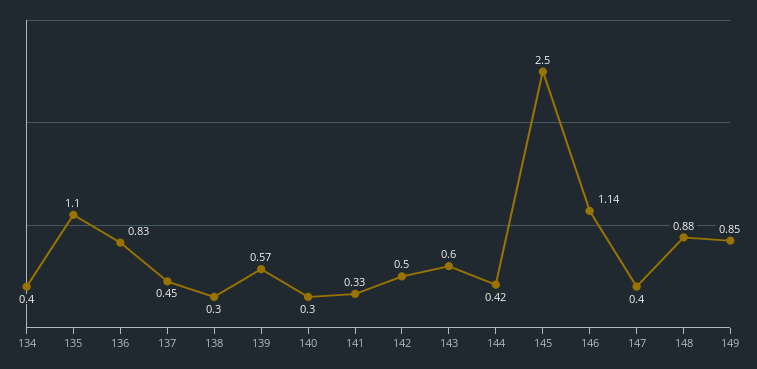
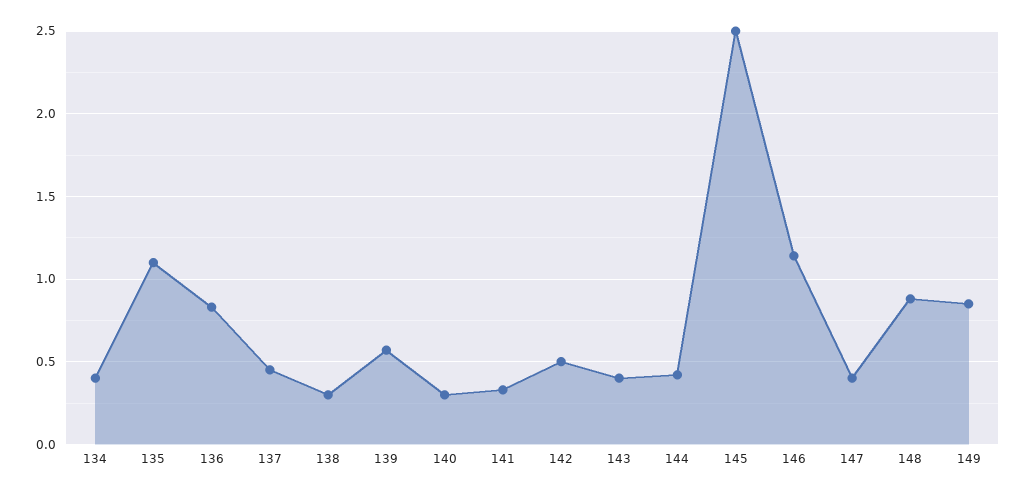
  {
    "134": 0.4,
    "135": 1.1,
    "136": 0.83,
    "137": 0.45,
    "138": 0.3,
    "139": 0.57,
    "140": 0.3,
    "141": 0.33,
    "142": 0.5,
-   "143": 0.6,
+   "143": 0.4,
    "144": 0.42,
    "145": 2.5,
    "146": 1.14,
    "147": 0.4,
    "148": 0.88,
    "149": 0.85
  }

